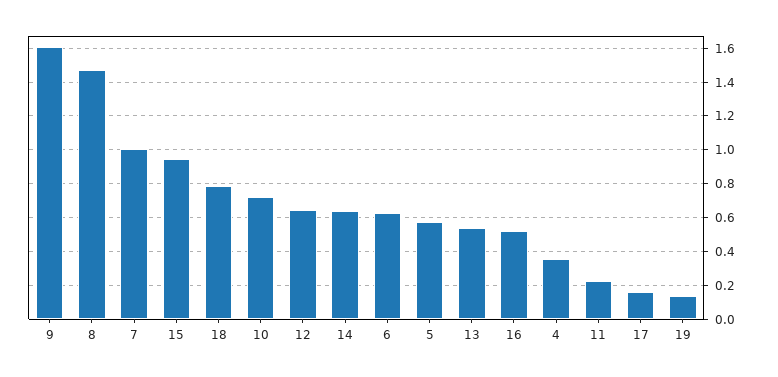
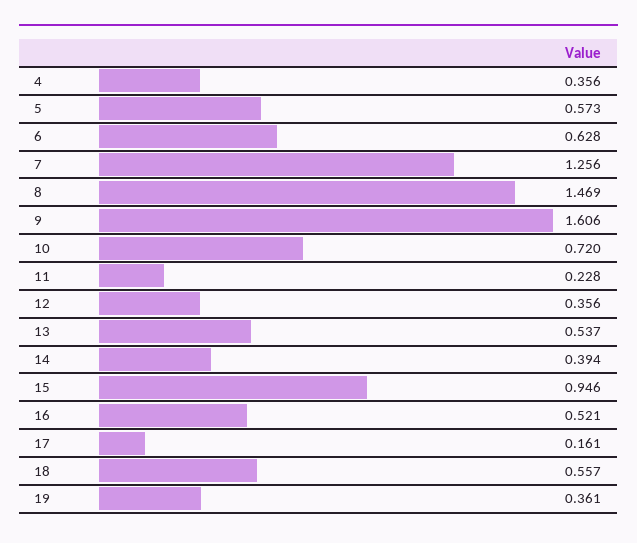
  {
    "9": 1.606,
    "8": 1.469,
-   "7": 1,
+   "7": 1.256,
    "15": 0.946,
-   "18": 0.8,
+   "18": 0.557,
    "10": 0.72,
-   "12": 0.65,
+   "12": 0.356,
-   "14": 0.65,
+   "14": 0.394,
    "6": 0.628,
    "5": 0.573,
    "13": 0.537,
    "16": 0.521,
    "4": 0.356,
    "11": 0.228,
    "17": 0.161,
-   "19": 0.15
+   "19": 0.361
  }

